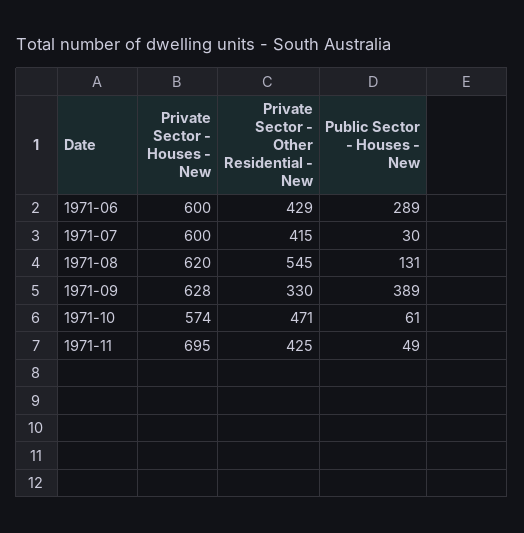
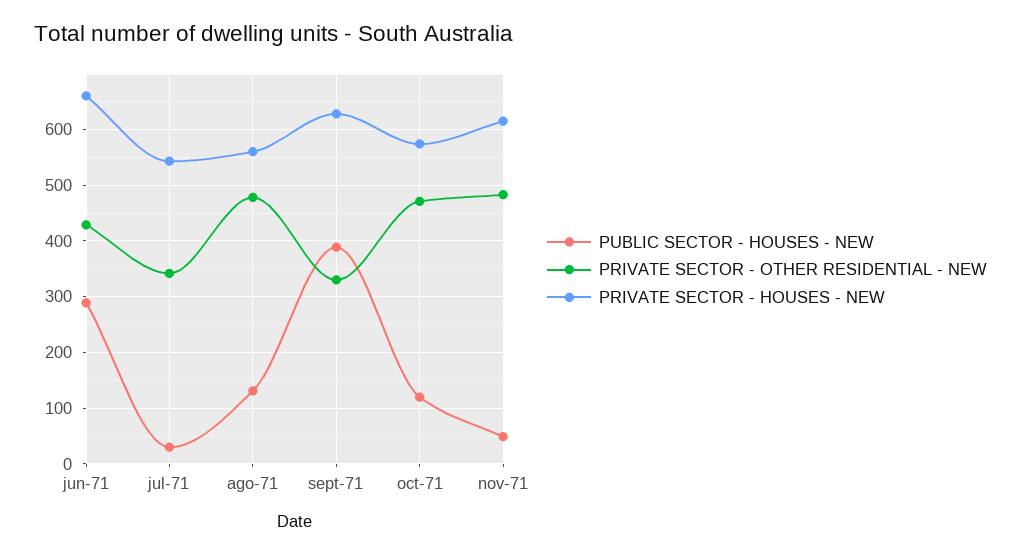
  {
    "Private Sector - Houses - New": {
-     "1971-06": 600,
+     "1971-06": 660,
-     "1971-07": 600,
+     "1971-07": 540,
-     "1971-08": 620,
+     "1971-08": 560,
      "1971-09": 628,
      "1971-10": 574,
-     "1971-11": 695
+     "1971-11": 620
    },
    "Private Sector - Other Residential - New": {
      "1971-06": 429,
-     "1971-07": 415,
+     "1971-07": 340,
-     "1971-08": 545,
+     "1971-08": 480,
      "1971-09": 330,
      "1971-10": 471,
-     "1971-11": 425
+     "1971-11": 480
    },
    "Public Sector - Houses - New": {
      "1971-06": 289,
      "1971-07": 30,
      "1971-08": 131,
      "1971-09": 389,
-     "1971-10": 61,
+     "1971-10": 120,
      "1971-11": 49
    }
  }

